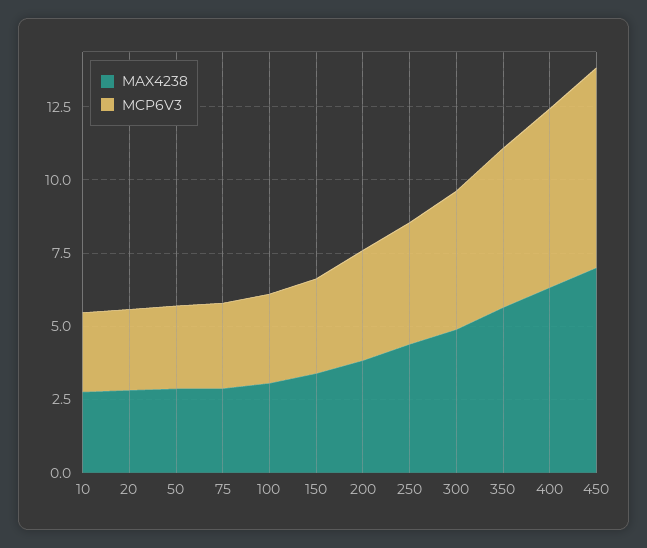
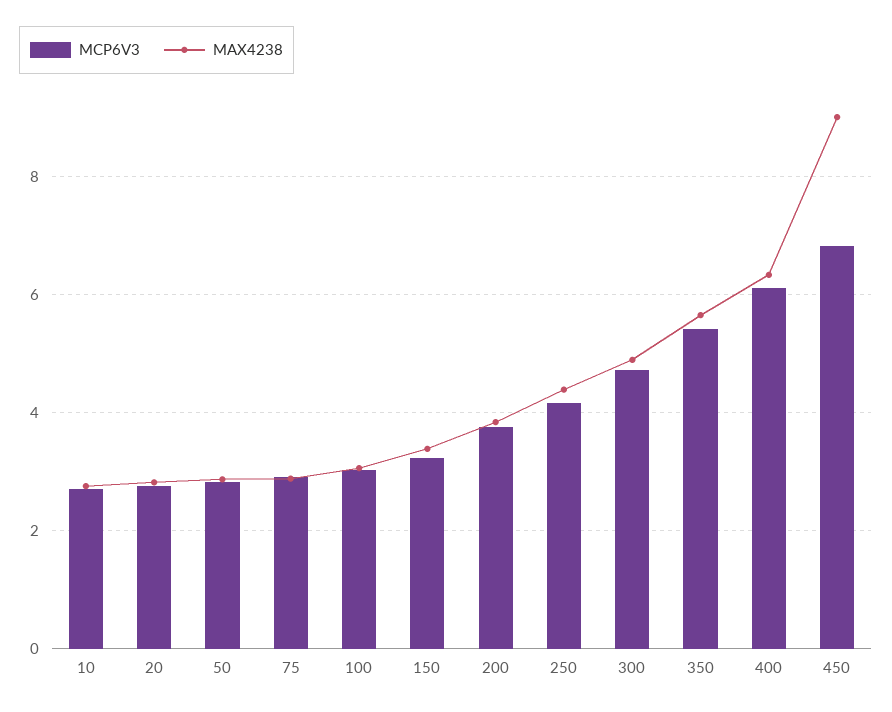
  {
    "MAX4238": {
      "10": 2.8,
      "20": 2.8,
      "50": 2.8,
      "75": 2.8,
      "100": 3,
      "150": 3.4,
      "200": 3.8,
      "250": 4.4,
      "300": 4.8,
      "350": 5.6,
      "400": 6.4,
-     "450": 7
+     "450": 9
    },
    "MCP6V3": {
      "10": 2.8,
      "20": 2.8,
      "50": 2.8,
      "75": 3,
      "100": 3,
      "150": 3.2,
      "200": 3.8,
      "250": 4.2,
      "300": 4.8,
      "350": 5.4,
      "400": 6.2,
      "450": 6.8
    }
  }

